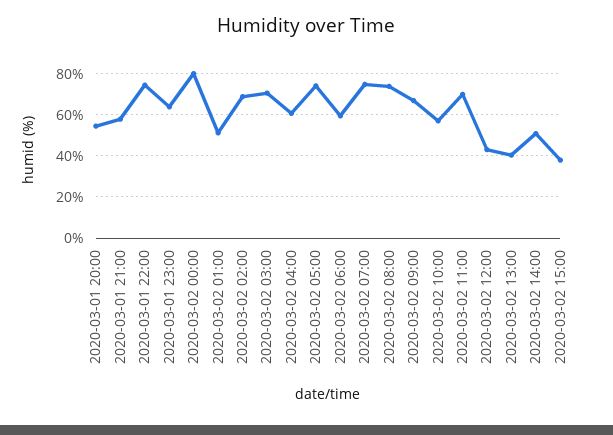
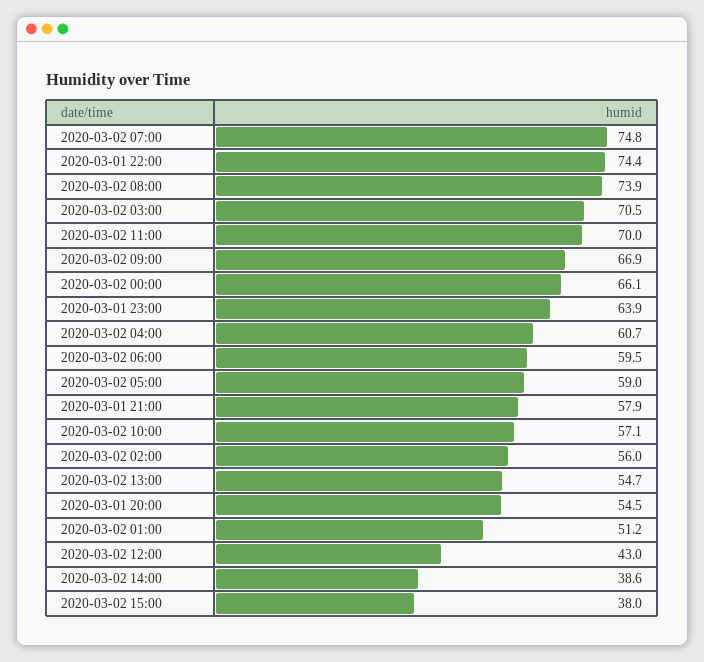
  {
    "2020-03-01 20:00": 54.5,
    "2020-03-01 21:00": 57.9,
    "2020-03-01 22:00": 74.4,
    "2020-03-01 23:00": 63.9,
-   "2020-03-02 00:00": 80,
+   "2020-03-02 00:00": 66.1,
    "2020-03-02 01:00": 51.2,
-   "2020-03-02 02:00": 70,
+   "2020-03-02 02:00": 56,
    "2020-03-02 03:00": 70.5,
    "2020-03-02 04:00": 60.7,
-   "2020-03-02 05:00": 75,
+   "2020-03-02 05:00": 59,
    "2020-03-02 06:00": 59.5,
    "2020-03-02 07:00": 74.8,
    "2020-03-02 08:00": 73.9,
    "2020-03-02 09:00": 66.9,
    "2020-03-02 10:00": 57.1,
    "2020-03-02 11:00": 70,
    "2020-03-02 12:00": 43,
-   "2020-03-02 13:00": 40,
+   "2020-03-02 13:00": 54.7,
-   "2020-03-02 14:00": 50,
+   "2020-03-02 14:00": 38.6,
    "2020-03-02 15:00": 38
  }

